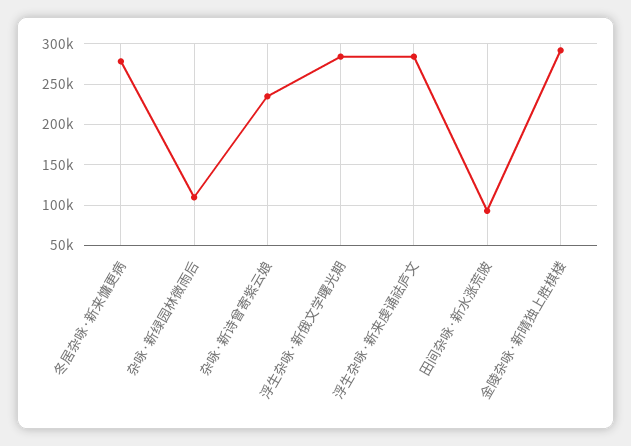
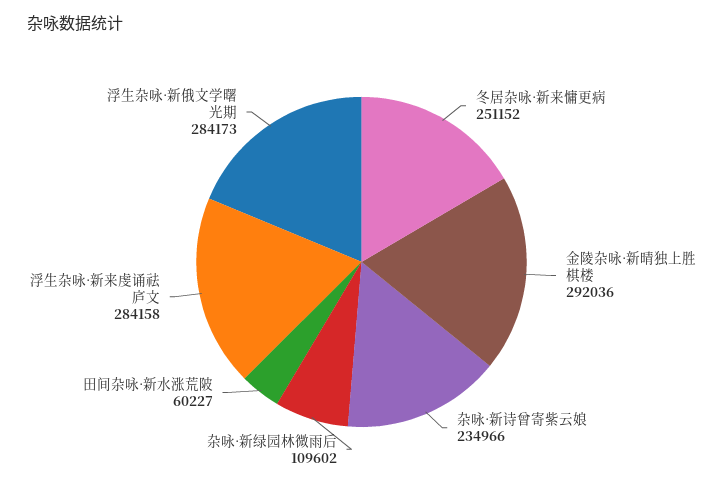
  {
-   "冬居杂咏·新来慵更病": 280000,
+   "冬居杂咏·新来慵更病": 251152,
    "杂咏·新绿园林微雨后": 109602,
    "杂咏·新诗曾寄紫云娘": 234966,
    "浮生杂咏·新俄文学曙光期": 284173,
    "浮生杂咏·新来虔诵祛庐文": 284158,
-   "田间杂咏·新水涨荒陂": 90000,
+   "田间杂咏·新水涨荒陂": 60227,
    "金陵杂咏·新晴独上胜棋楼": 292036
  }

